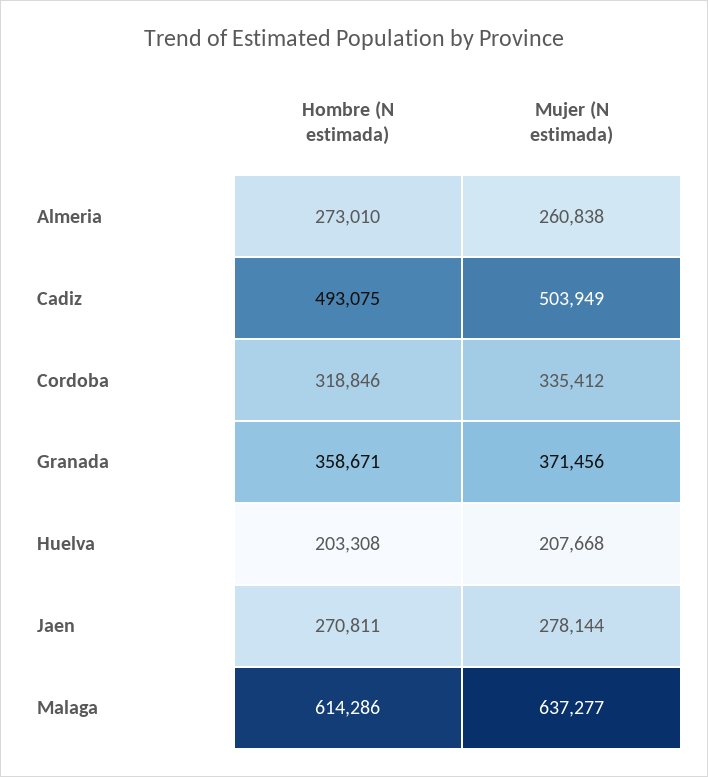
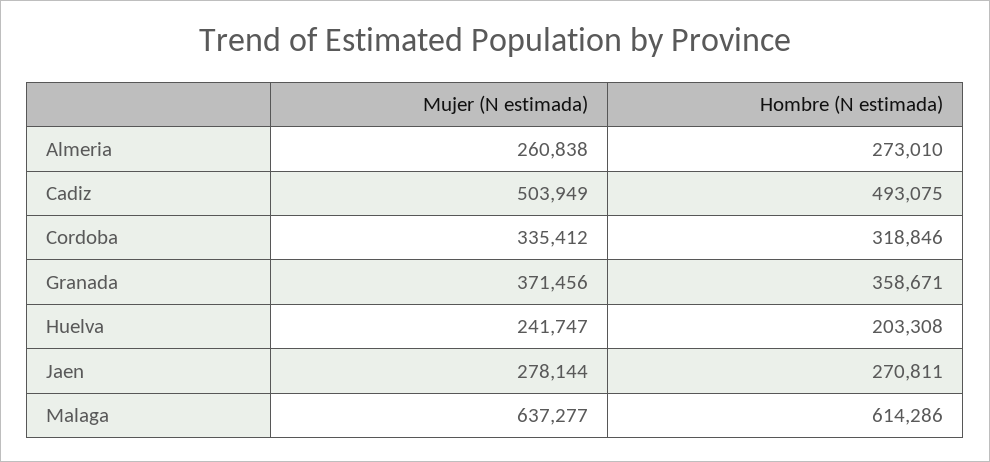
  {
    "Hombre (N estimada)": {
      "Almeria": 273010,
      "Cadiz": 493075,
      "Cordoba": 318846,
      "Granada": 358671,
      "Huelva": 203308,
      "Jaen": 270811,
      "Malaga": 614286
    },
    "Mujer (N estimada)": {
      "Almeria": 260838,
      "Cadiz": 503949,
      "Cordoba": 335412,
      "Granada": 371456,
-     "Huelva": 207668,
+     "Huelva": 241747,
      "Jaen": 278144,
      "Malaga": 637277
    }
  }

